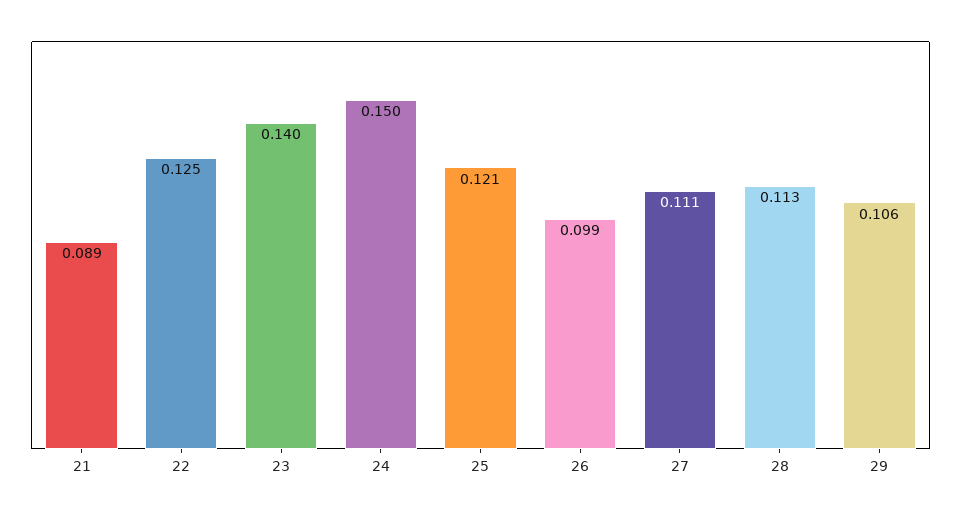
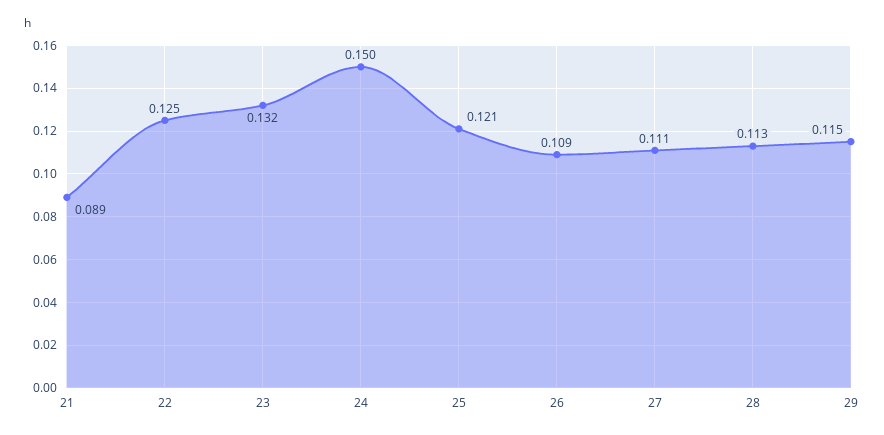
  {
    "21": 0.089,
    "22": 0.125,
-   "23": 0.14,
+   "23": 0.132,
    "24": 0.15,
    "25": 0.121,
-   "26": 0.099,
+   "26": 0.109,
    "27": 0.111,
    "28": 0.113,
-   "29": 0.106
+   "29": 0.115
  }

